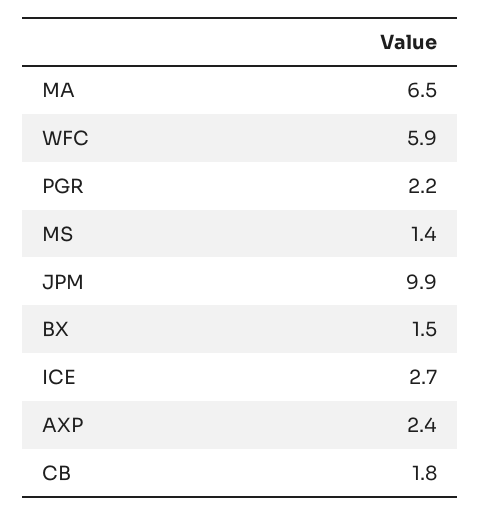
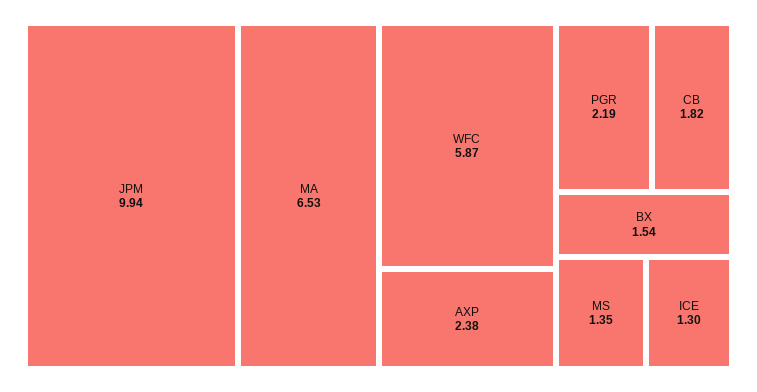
  {
    "MA": 6.53,
    "WFC": 5.87,
    "PGR": 2.19,
    "MS": 1.35,
    "JPM": 9.94,
    "BX": 1.54,
-   "ICE": 2.7,
+   "ICE": 1.3,
    "AXP": 2.38,
    "CB": 1.82
  }

